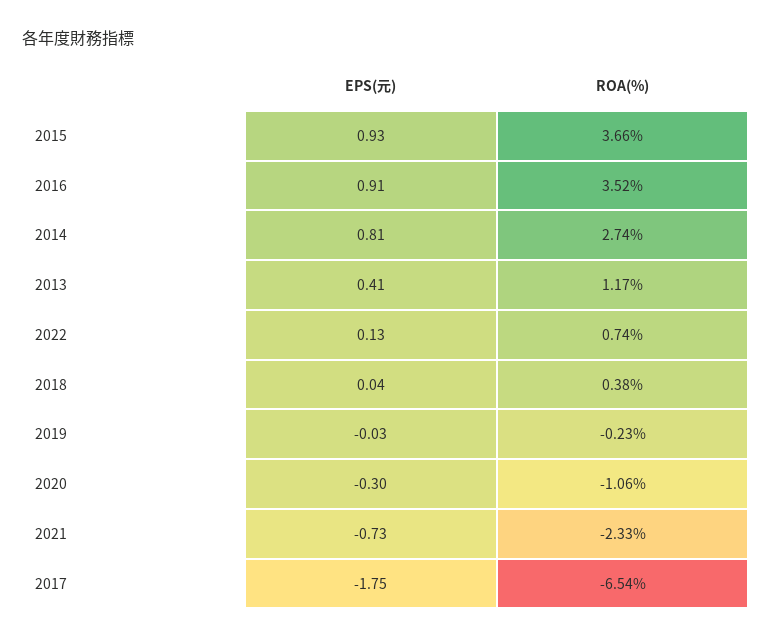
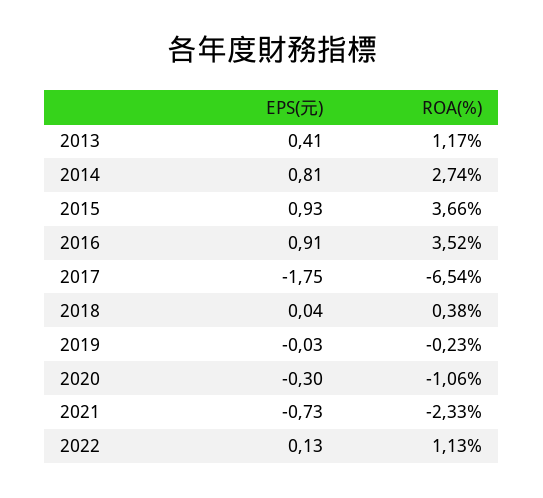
  {
    "EPS(元)": {
      "2015": 0.93,
      "2016": 0.91,
      "2014": 0.81,
      "2013": 0.41,
      "2022": 0.13,
      "2018": 0.04,
      "2019": -0.03,
      "2020": -0.3,
      "2021": -0.73,
      "2017": -1.75
    },
    "ROA(%)": {
      "2015": 3.66,
      "2016": 3.52,
      "2014": 2.74,
      "2013": 1.17,
-     "2022": 0.74,
+     "2022": 1.13,
      "2018": 0.38,
      "2019": -0.23,
      "2020": -1.06,
      "2021": -2.33,
      "2017": -6.54
    }
  }

